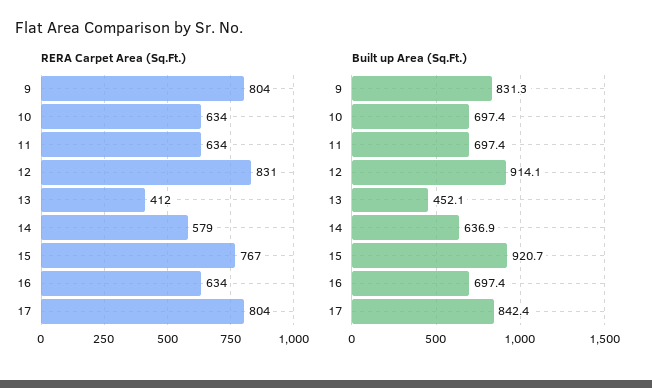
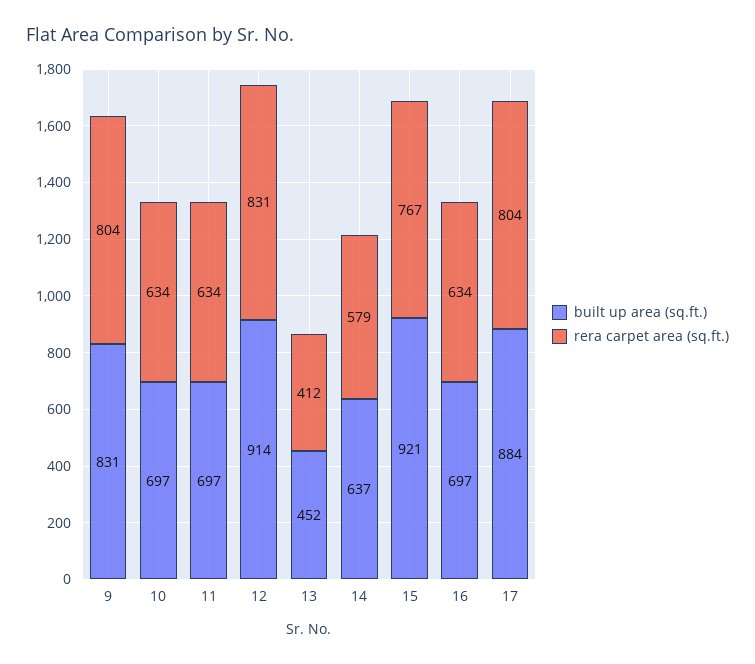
  {
    "RERA Carpet Area (Sq.Ft.)": {
      "9": 804,
      "10": 634,
      "11": 634,
      "12": 831,
      "13": 412,
      "14": 579,
      "15": 767,
      "16": 634,
      "17": 804
    },
    "Built up Area (Sq.Ft.)": {
      "9": 831.3,
      "10": 697.4,
      "11": 697.4,
      "12": 914.1,
      "13": 452.1,
      "14": 636.9,
      "15": 920.7,
      "16": 697.4,
-     "17": 842.4
+     "17": 884
    }
  }

